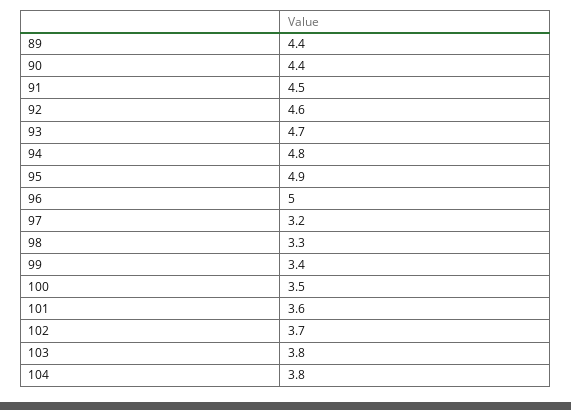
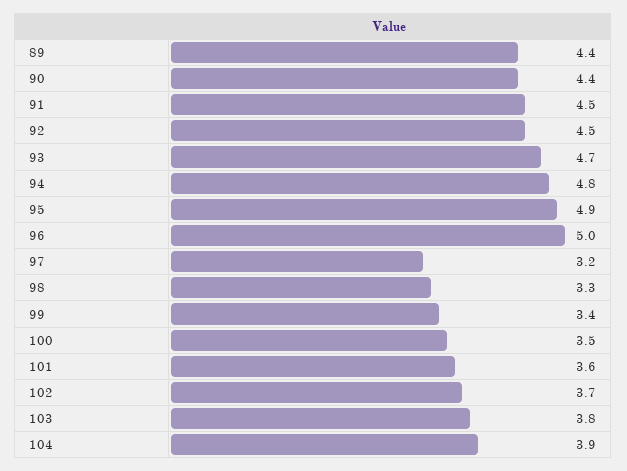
  {
    "89": 4.4,
    "90": 4.4,
    "91": 4.5,
-   "92": 4.6,
+   "92": 4.5,
    "93": 4.7,
    "94": 4.8,
    "95": 4.9,
    "96": 5,
    "97": 3.2,
    "98": 3.3,
    "99": 3.4,
    "100": 3.5,
    "101": 3.6,
    "102": 3.7,
    "103": 3.8,
-   "104": 3.8
+   "104": 3.9
  }

